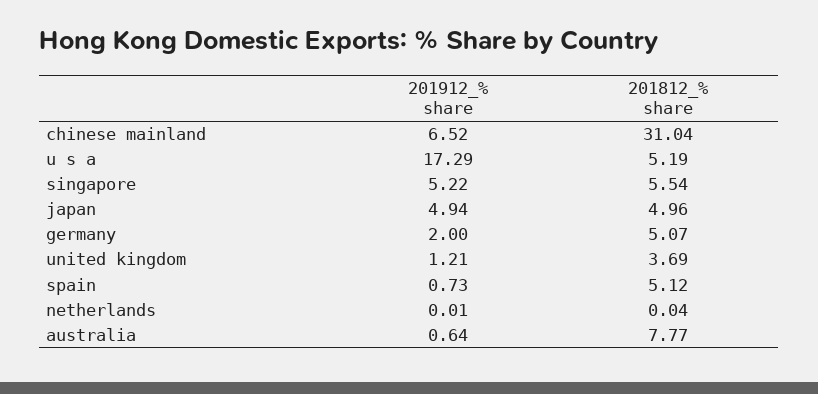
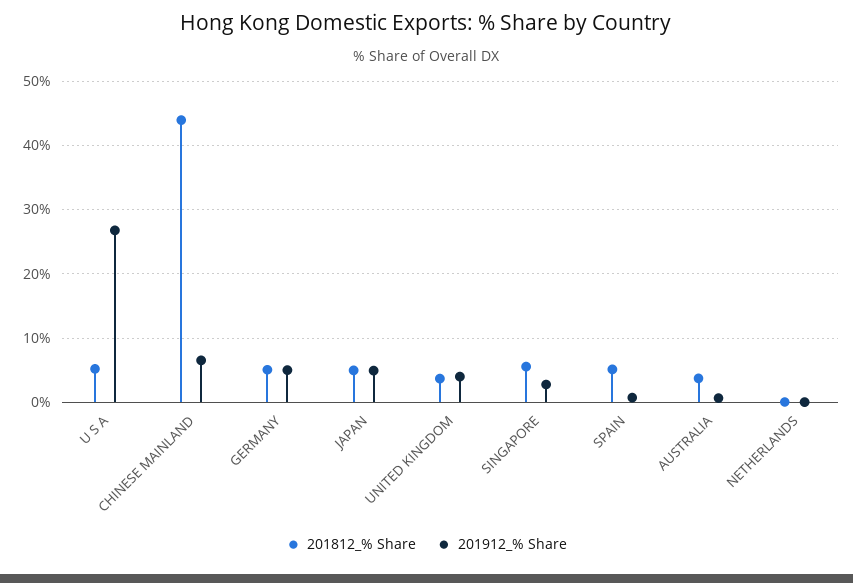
  {
    "201912_% share": {
      "chinese mainland": 6.52,
-     "u s a": 17.29,
+     "u s a": 27,
-     "singapore": 5.22,
+     "singapore": 3,
      "japan": 4.94,
-     "germany": 2,
+     "germany": 5,
-     "united kingdom": 1.21,
+     "united kingdom": 4,
      "spain": 0.73,
      "netherlands": 0.01,
      "australia": 0.64
    },
    "201812_% share": {
-     "chinese mainland": 31.04,
+     "chinese mainland": 44,
      "u s a": 5.19,
      "singapore": 5.54,
      "japan": 4.96,
      "germany": 5.07,
      "united kingdom": 3.69,
      "spain": 5.12,
      "netherlands": 0.04,
-     "australia": 7.77
+     "australia": 4
    }
  }

